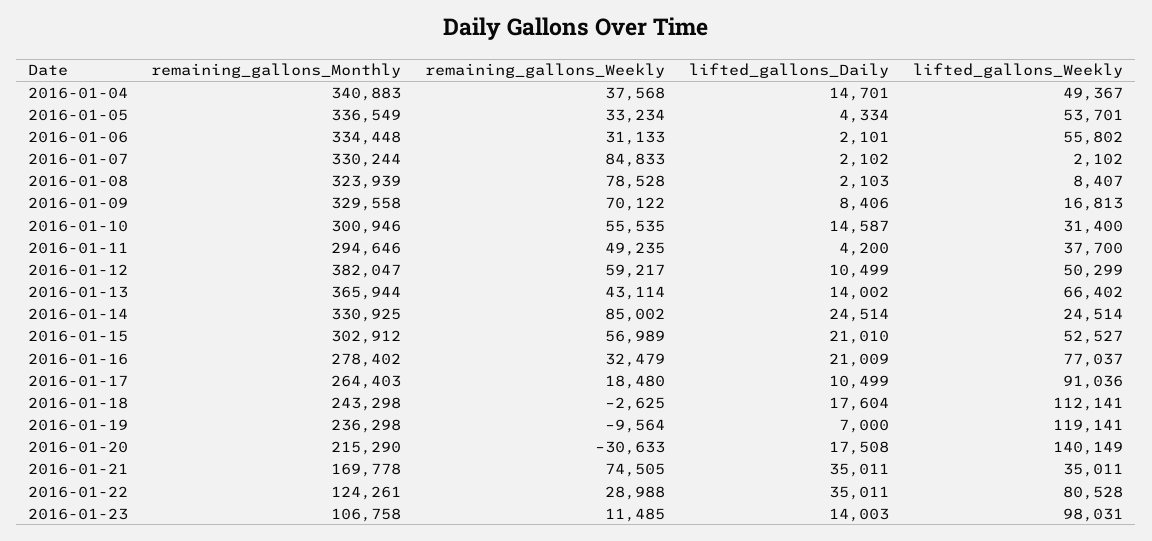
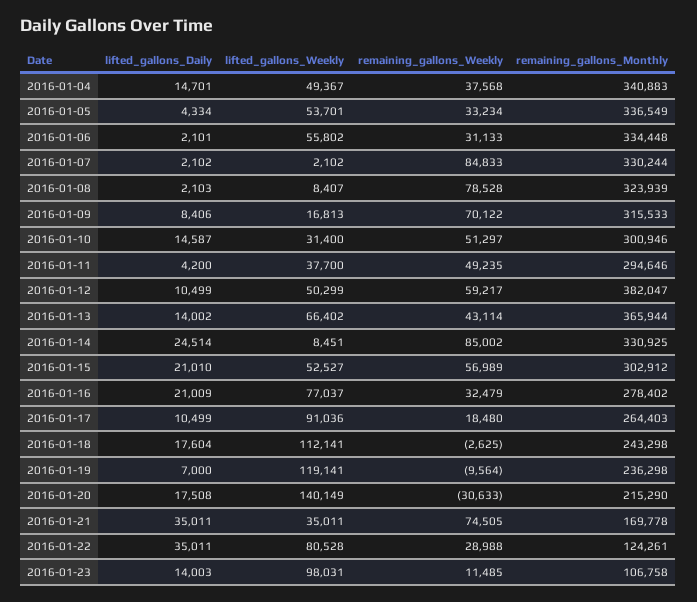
  {
    "remaining_gallons_Monthly": {
      "2016-01-04": 340883,
      "2016-01-05": 336549,
      "2016-01-06": 334448,
      "2016-01-07": 330244,
      "2016-01-08": 323939,
-     "2016-01-09": 329558,
+     "2016-01-09": 315533,
      "2016-01-10": 300946,
      "2016-01-11": 294646,
      "2016-01-12": 382047,
      "2016-01-13": 365944,
      "2016-01-14": 330925,
      "2016-01-15": 302912,
      "2016-01-16": 278402,
      "2016-01-17": 264403,
      "2016-01-18": 243298,
      "2016-01-19": 236298,
      "2016-01-20": 215290,
      "2016-01-21": 169778,
      "2016-01-22": 124261,
      "2016-01-23": 106758
    },
    "remaining_gallons_Weekly": {
      "2016-01-04": 37568,
      "2016-01-05": 33234,
      "2016-01-06": 31133,
      "2016-01-07": 84833,
      "2016-01-08": 78528,
      "2016-01-09": 70122,
-     "2016-01-10": 55535,
+     "2016-01-10": 51297,
      "2016-01-11": 49235,
      "2016-01-12": 59217,
      "2016-01-13": 43114,
      "2016-01-14": 85002,
      "2016-01-15": 56989,
      "2016-01-16": 32479,
      "2016-01-17": 18480,
      "2016-01-18": -2625,
      "2016-01-19": -9564,
      "2016-01-20": -30633,
      "2016-01-21": 74505,
      "2016-01-22": 28988,
      "2016-01-23": 11485
    },
    "lifted_gallons_Daily": {
      "2016-01-04": 14701,
      "2016-01-05": 4334,
      "2016-01-06": 2101,
      "2016-01-07": 2102,
      "2016-01-08": 2103,
      "2016-01-09": 8406,
      "2016-01-10": 14587,
      "2016-01-11": 4200,
      "2016-01-12": 10499,
      "2016-01-13": 14002,
      "2016-01-14": 24514,
      "2016-01-15": 21010,
      "2016-01-16": 21009,
      "2016-01-17": 10499,
      "2016-01-18": 17604,
      "2016-01-19": 7000,
      "2016-01-20": 17508,
      "2016-01-21": 35011,
      "2016-01-22": 35011,
      "2016-01-23": 14003
    },
    "lifted_gallons_Weekly": {
      "2016-01-04": 49367,
      "2016-01-05": 53701,
      "2016-01-06": 55802,
      "2016-01-07": 2102,
      "2016-01-08": 8407,
      "2016-01-09": 16813,
      "2016-01-10": 31400,
      "2016-01-11": 37700,
      "2016-01-12": 50299,
      "2016-01-13": 66402,
-     "2016-01-14": 24514,
+     "2016-01-14": 8451,
      "2016-01-15": 52527,
      "2016-01-16": 77037,
      "2016-01-17": 91036,
      "2016-01-18": 112141,
      "2016-01-19": 119141,
      "2016-01-20": 140149,
      "2016-01-21": 35011,
      "2016-01-22": 80528,
      "2016-01-23": 98031
    }
  }

